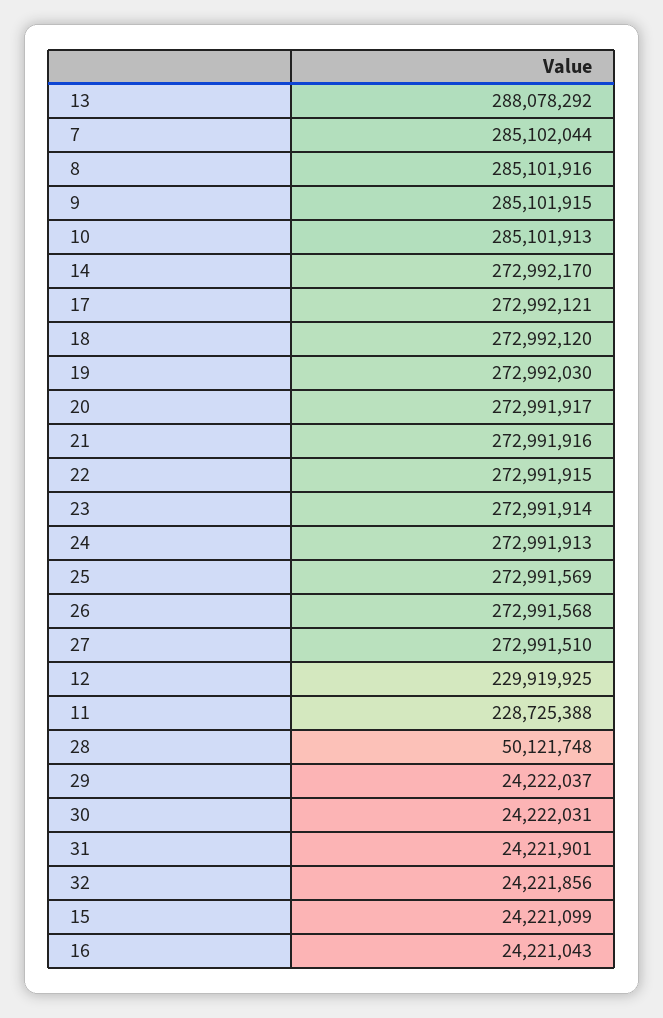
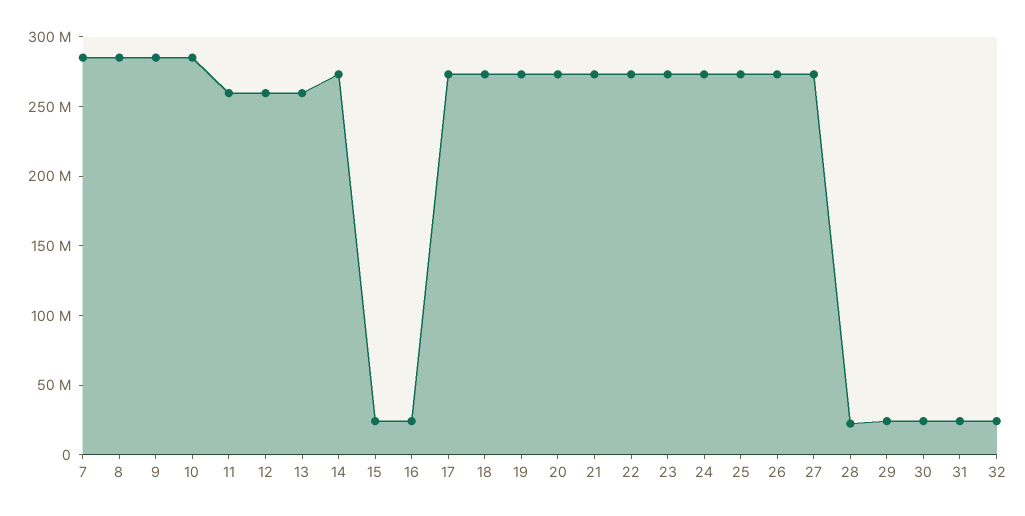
  {
-   "13": 288078292,
+   "13": 260000000,
    "7": 285102044,
    "8": 285101916,
    "9": 285101915,
    "10": 285101913,
    "14": 272992170,
    "17": 272992121,
    "18": 272992120,
    "19": 272992030,
    "20": 272991917,
    "21": 272991916,
    "22": 272991915,
    "23": 272991914,
    "24": 272991913,
    "25": 272991569,
    "26": 272991568,
    "27": 272991510,
-   "12": 229919925,
+   "12": 260000000,
-   "11": 228725388,
+   "11": 260000000,
-   "28": 50121748,
+   "28": 20000000,
    "29": 24222037,
    "30": 24222031,
    "31": 24221901,
    "32": 24221856,
    "15": 24221099,
    "16": 24221043
  }

